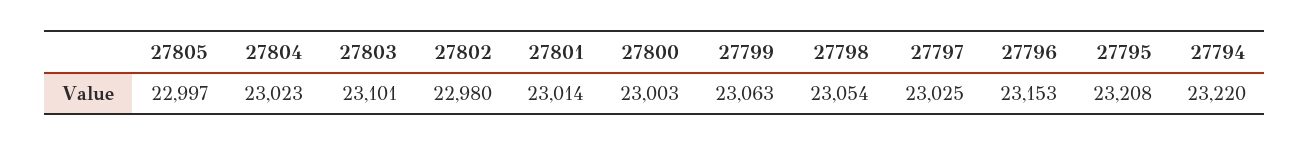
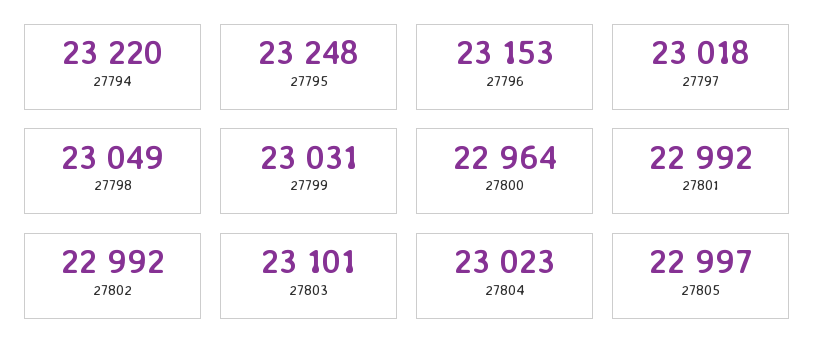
  {
    "27805": 22997,
    "27804": 23023,
    "27803": 23101,
-   "27802": 22980,
+   "27802": 22992,
-   "27801": 23014,
+   "27801": 22992,
-   "27800": 23003,
+   "27800": 22964,
-   "27799": 23063,
+   "27799": 23031,
-   "27798": 23054,
+   "27798": 23049,
-   "27797": 23025,
+   "27797": 23018,
    "27796": 23153,
-   "27795": 23208,
+   "27795": 23248,
    "27794": 23220
  }

